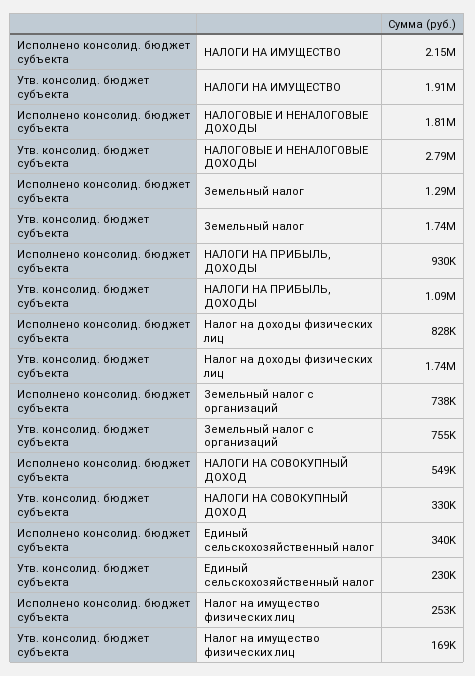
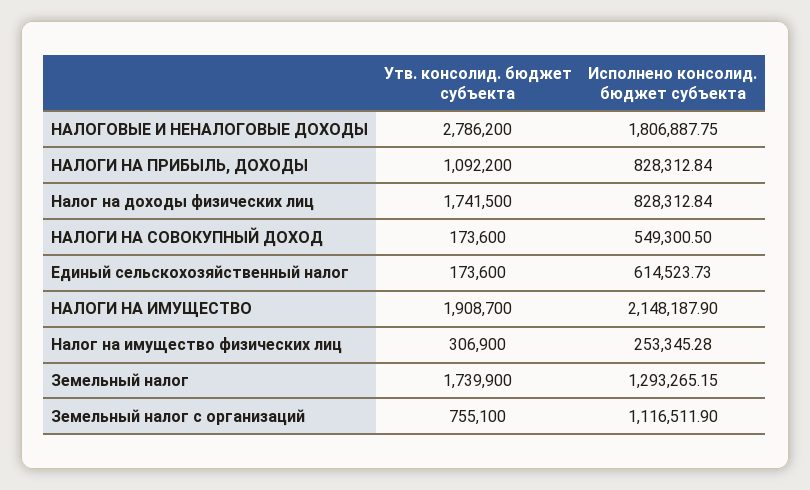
  {
    "Исполнено консолид. бюджет субъекта": {
      "НАЛОГИ НА ИМУЩЕСТВО": 2148187.9,
      "НАЛОГОВЫЕ И НЕНАЛОГОВЫЕ ДОХОДЫ": 1806887.75,
      "Земельный налог": 1293265.15,
-     "НАЛОГИ НА ПРИБЫЛЬ, ДОХОДЫ": 930000,
+     "НАЛОГИ НА ПРИБЫЛЬ, ДОХОДЫ": 828312.84,
      "Налог на доходы физических лиц": 828312.84,
-     "Земельный налог с организаций": 738000,
+     "Земельный налог с организаций": 1116511.9,
      "НАЛОГИ НА СОВОКУПНЫЙ ДОХОД": 549300.5,
-     "Единый сельскохозяйственный налог": 340000,
+     "Единый сельскохозяйственный налог": 614523.73,
      "Налог на имущество физических лиц": 253345.28
    },
    "Утв. консолид. бюджет субъекта": {
      "НАЛОГИ НА ИМУЩЕСТВО": 1908700,
      "НАЛОГОВЫЕ И НЕНАЛОГОВЫЕ ДОХОДЫ": 2786200,
      "Земельный налог": 1739900,
      "НАЛОГИ НА ПРИБЫЛЬ, ДОХОДЫ": 1092200,
      "Налог на доходы физических лиц": 1741500,
      "Земельный налог с организаций": 755100,
-     "НАЛОГИ НА СОВОКУПНЫЙ ДОХОД": 330000,
+     "НАЛОГИ НА СОВОКУПНЫЙ ДОХОД": 173600,
-     "Единый сельскохозяйственный налог": 230000,
+     "Единый сельскохозяйственный налог": 173600,
-     "Налог на имущество физических лиц": 169000
+     "Налог на имущество физических лиц": 306900
    }
  }

